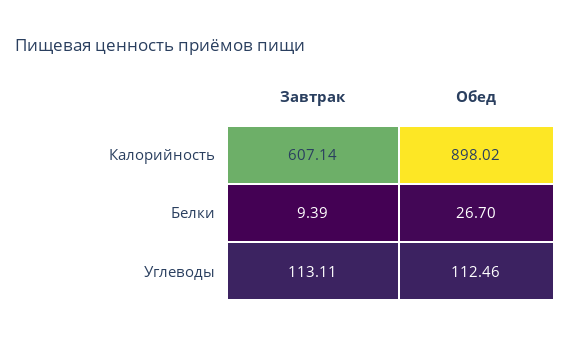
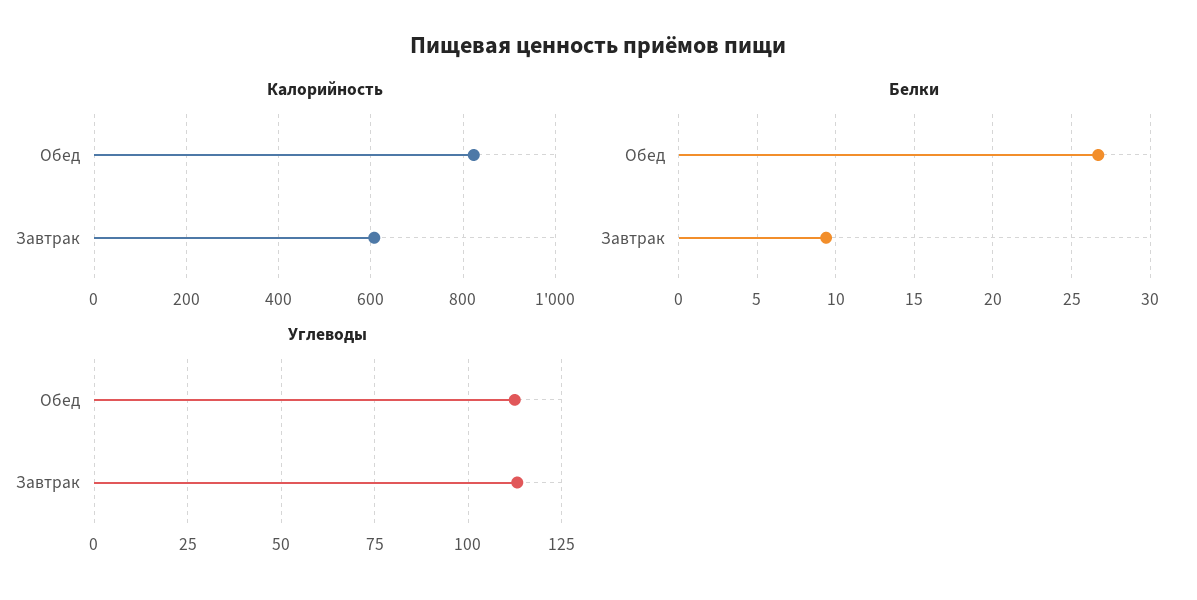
  {
    "Калорийность": {
      "Завтрак": 607.14,
-     "Обед": 898.02
+     "Обед": 820
    },
    "Белки": {
      "Завтрак": 9.39,
      "Обед": 26.7
    },
    "Углеводы": {
      "Завтрак": 113.11,
      "Обед": 112.46
    }
  }

